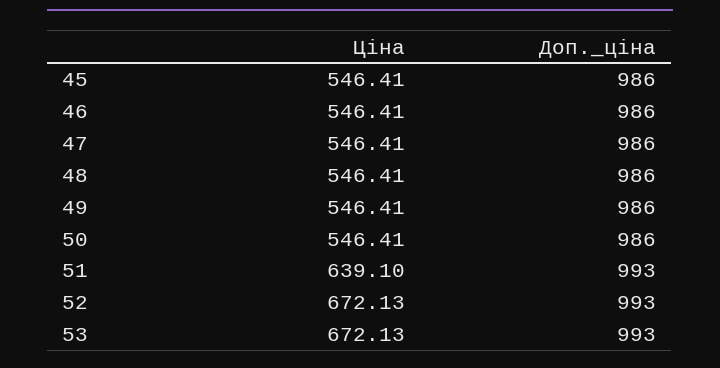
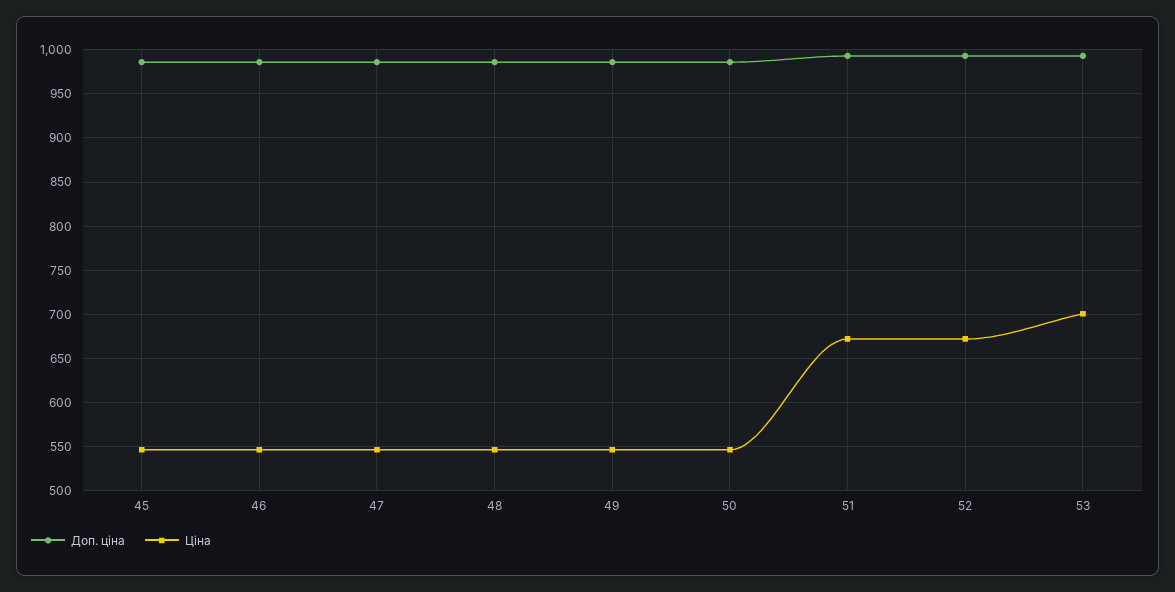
  {
    "Ціна": {
      "45": 546.41,
      "46": 546.41,
      "47": 546.41,
      "48": 546.41,
      "49": 546.41,
      "50": 546.41,
-     "51": 639.1,
+     "51": 670,
      "52": 672.13,
-     "53": 672.13
+     "53": 700
    },
    "Доп._ціна": {
      "45": 986,
      "46": 986,
      "47": 986,
      "48": 986,
      "49": 986,
      "50": 986,
      "51": 993,
      "52": 993,
      "53": 993
    }
  }

